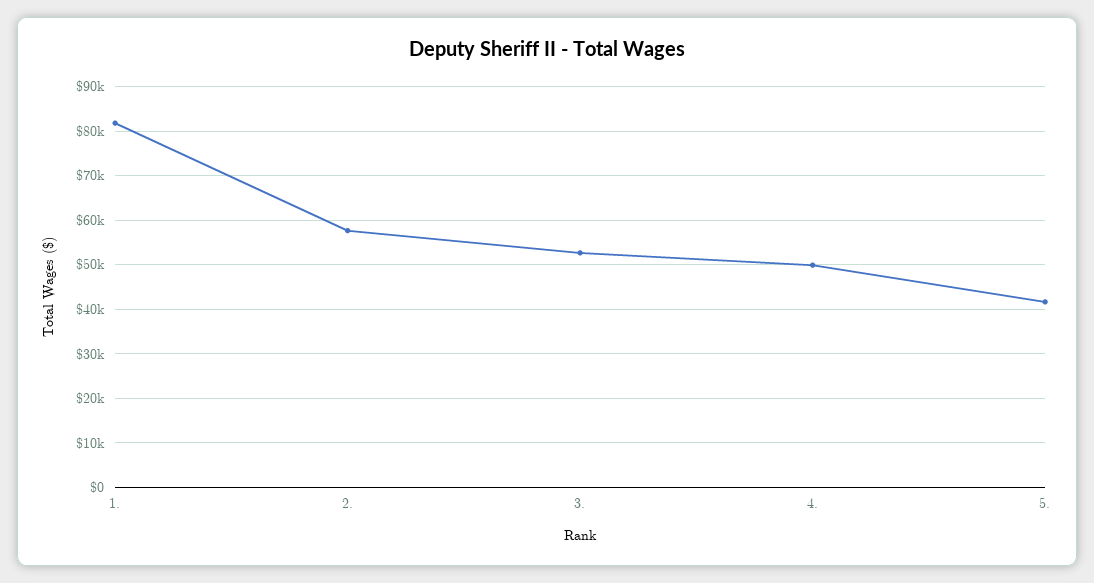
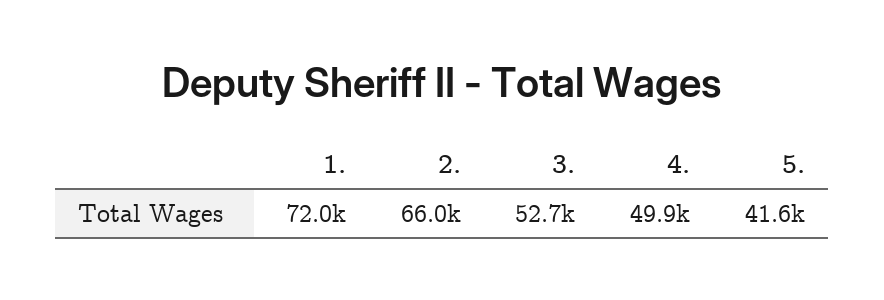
  {
-   "1.": 82000,
+   "1.": 72000,
-   "2.": 58000,
+   "2.": 66000,
    "3.": 52700,
    "4.": 49900,
    "5.": 41600
  }

